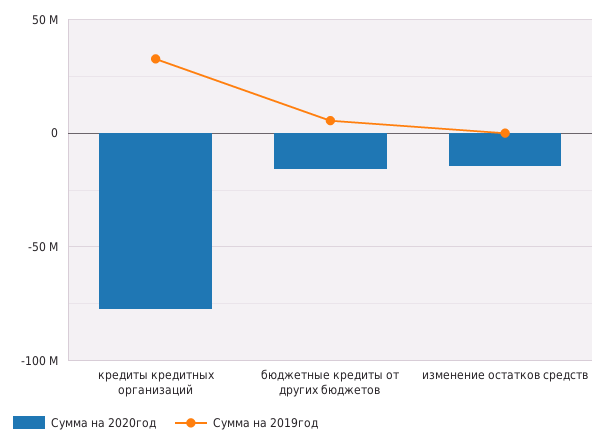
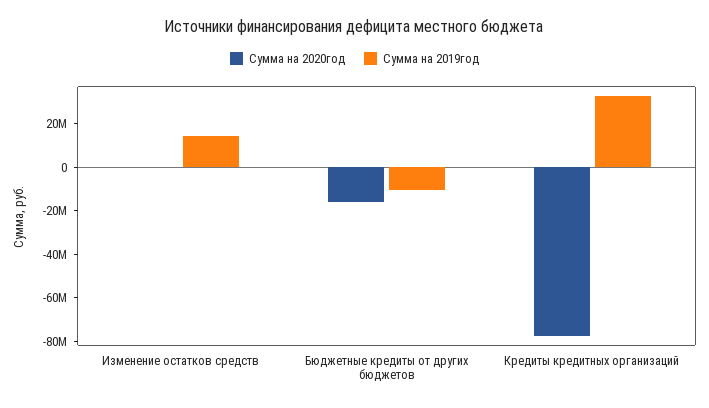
  {
    "Сумма на 2020год": {
      "кредиты кредитных организаций": -75000000,
      "бюджетные кредиты от других бюджетов": -15000000,
-     "изменение остатков средств": -15000000
+     "изменение остатков средств": 0
    },
    "Сумма на 2019год": {
      "кредиты кредитных организаций": 35000000,
-     "бюджетные кредиты от других бюджетов": 5000000,
+     "бюджетные кредиты от других бюджетов": -10000000,
-     "изменение остатков средств": 0
+     "изменение остатков средств": 15000000
    }
  }

